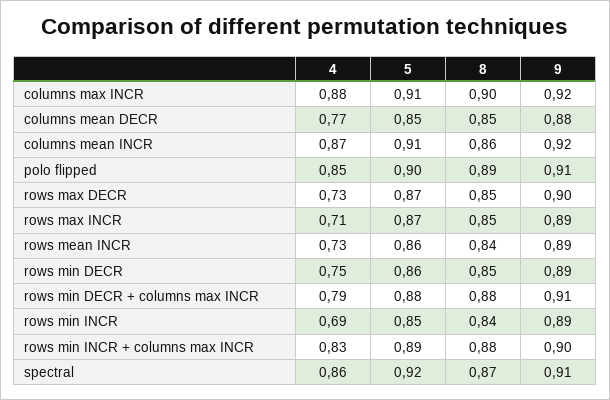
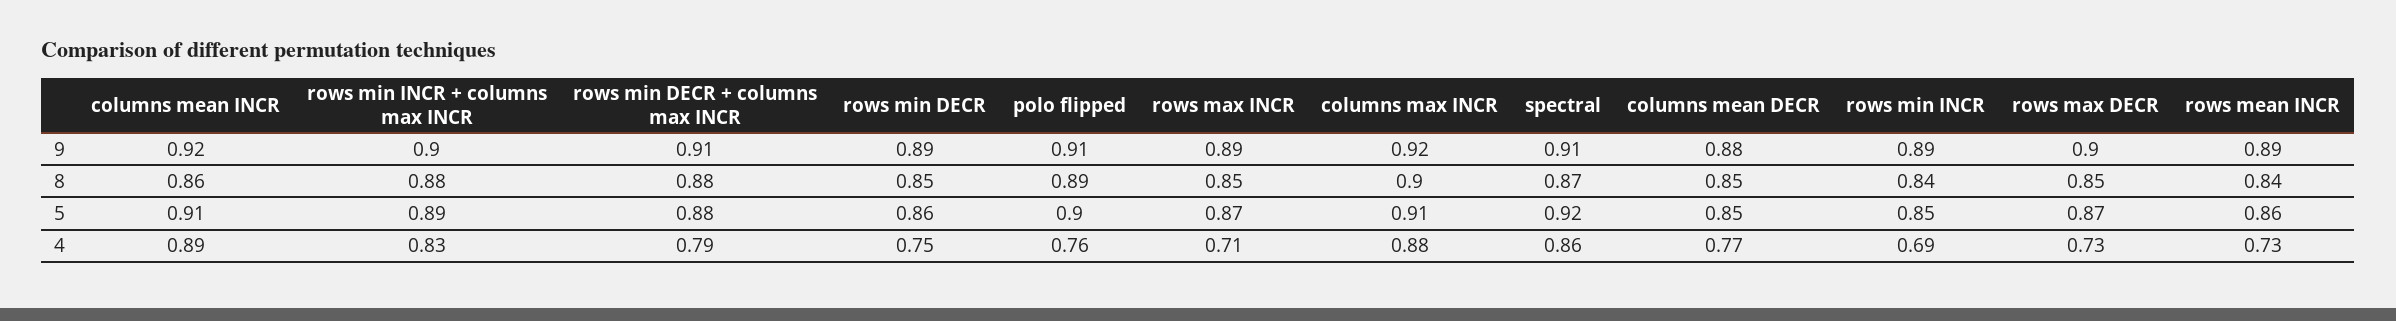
  {
    "4": {
      "columns max INCR": 0.88,
      "columns mean DECR": 0.77,
-     "columns mean INCR": 0.87,
+     "columns mean INCR": 0.89,
-     "polo flipped": 0.85,
+     "polo flipped": 0.76,
      "rows max DECR": 0.73,
      "rows max INCR": 0.71,
      "rows mean INCR": 0.73,
      "rows min DECR": 0.75,
      "rows min DECR + columns max INCR": 0.79,
      "rows min INCR": 0.69,
      "rows min INCR + columns max INCR": 0.83,
      "spectral": 0.86
    },
    "5": {
      "columns max INCR": 0.91,
      "columns mean DECR": 0.85,
      "columns mean INCR": 0.91,
      "polo flipped": 0.9,
      "rows max DECR": 0.87,
      "rows max INCR": 0.87,
      "rows mean INCR": 0.86,
      "rows min DECR": 0.86,
      "rows min DECR + columns max INCR": 0.88,
      "rows min INCR": 0.85,
      "rows min INCR + columns max INCR": 0.89,
      "spectral": 0.92
    },
    "8": {
      "columns max INCR": 0.9,
      "columns mean DECR": 0.85,
      "columns mean INCR": 0.86,
      "polo flipped": 0.89,
      "rows max DECR": 0.85,
      "rows max INCR": 0.85,
      "rows mean INCR": 0.84,
      "rows min DECR": 0.85,
      "rows min DECR + columns max INCR": 0.88,
      "rows min INCR": 0.84,
      "rows min INCR + columns max INCR": 0.88,
      "spectral": 0.87
    },
    "9": {
      "columns max INCR": 0.92,
      "columns mean DECR": 0.88,
      "columns mean INCR": 0.92,
      "polo flipped": 0.91,
      "rows max DECR": 0.9,
      "rows max INCR": 0.89,
      "rows mean INCR": 0.89,
      "rows min DECR": 0.89,
      "rows min DECR + columns max INCR": 0.91,
      "rows min INCR": 0.89,
      "rows min INCR + columns max INCR": 0.9,
      "spectral": 0.91
    }
  }

